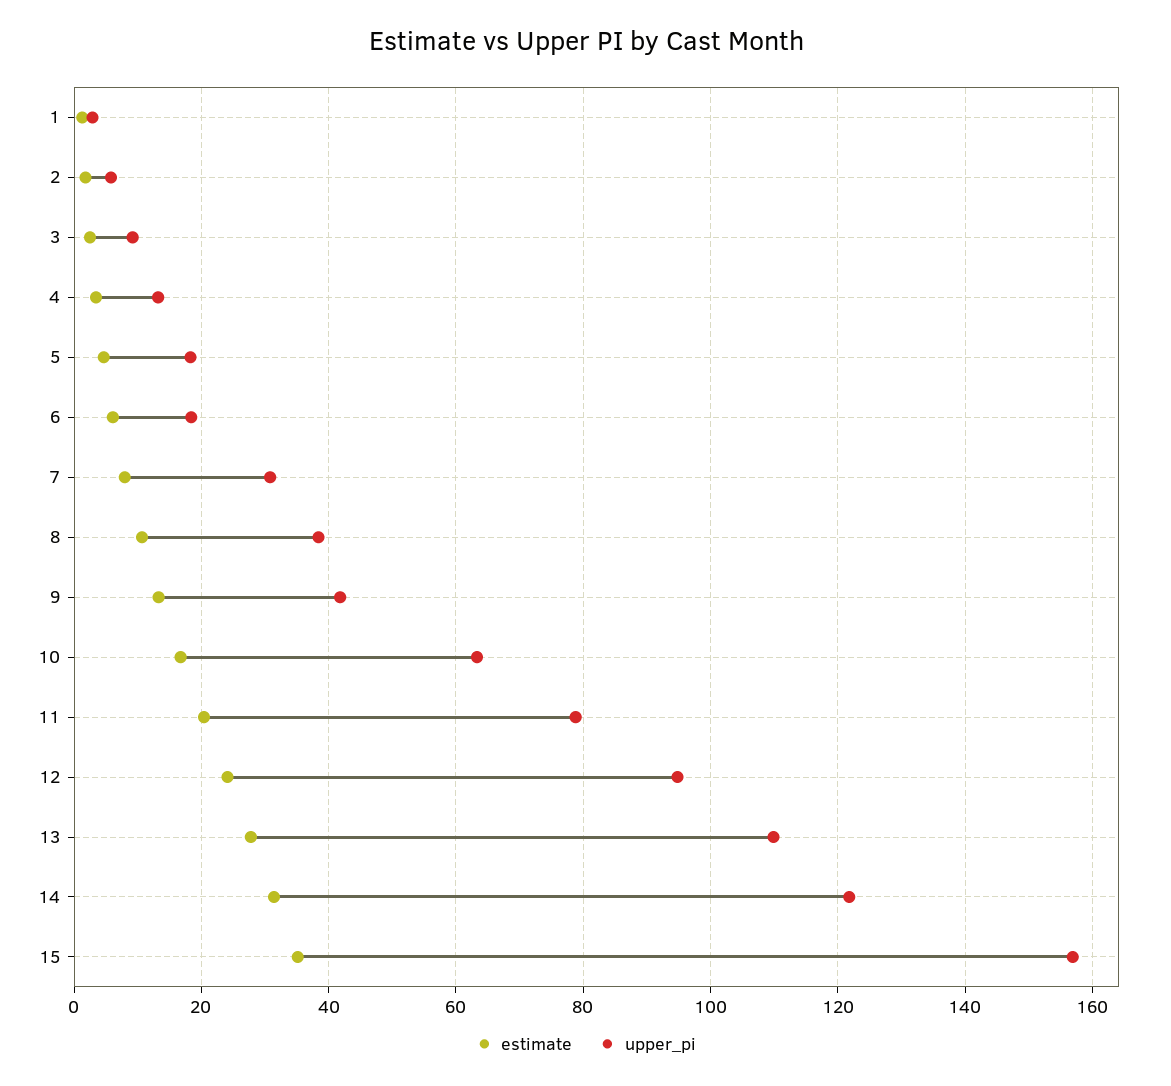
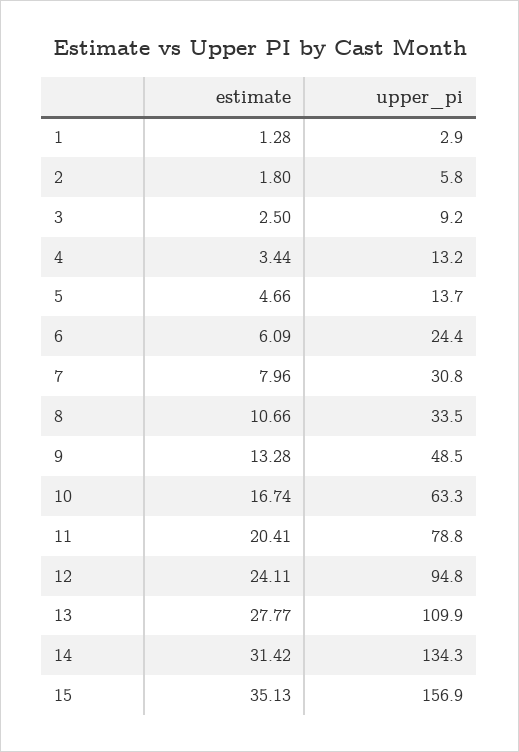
  {
    "estimate": {
      "1": 1.28,
      "2": 1.8,
      "3": 2.5,
      "4": 3.44,
      "5": 4.66,
      "6": 6.09,
      "7": 7.96,
      "8": 10.66,
      "9": 13.28,
      "10": 16.74,
      "11": 20.41,
      "12": 24.11,
      "13": 27.77,
      "14": 31.42,
      "15": 35.13
    },
    "upper_pi": {
      "1": 2.9,
      "2": 5.8,
      "3": 9.2,
      "4": 13.2,
-     "5": 18,
+     "5": 13.7,
-     "6": 18,
+     "6": 24.4,
      "7": 30.8,
-     "8": 38,
+     "8": 33.5,
-     "9": 42,
+     "9": 48.5,
      "10": 63.3,
      "11": 78.8,
      "12": 94.8,
      "13": 109.9,
-     "14": 122,
+     "14": 134.3,
      "15": 156.9
    }
  }

